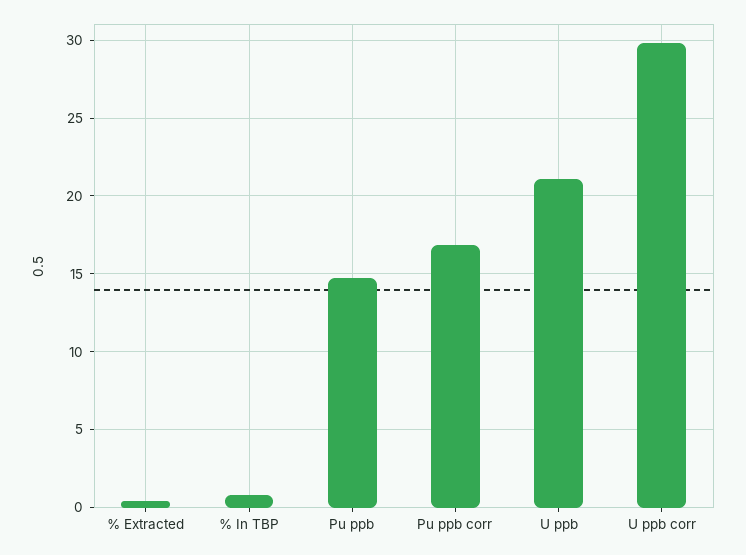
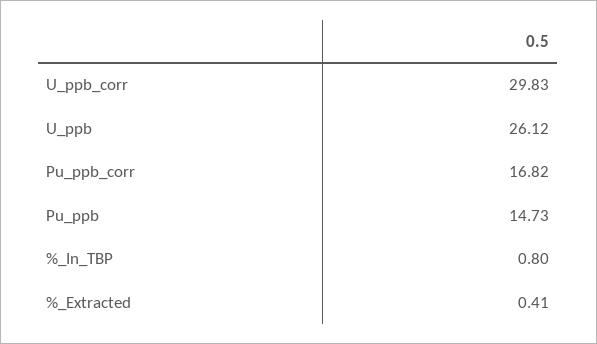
  {
    "% Extracted": 0.41,
    "% In TBP": 0.8,
    "Pu ppb": 14.73,
    "Pu ppb corr": 16.82,
-   "U ppb": 21,
+   "U ppb": 26.12,
    "U ppb corr": 29.83
  }

